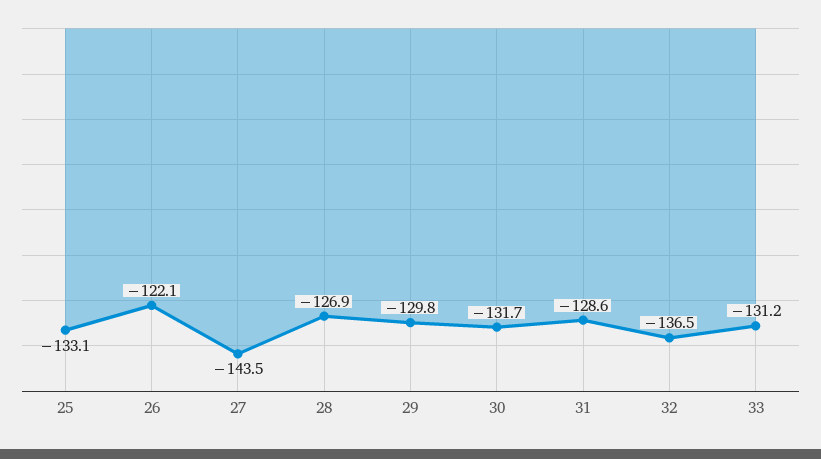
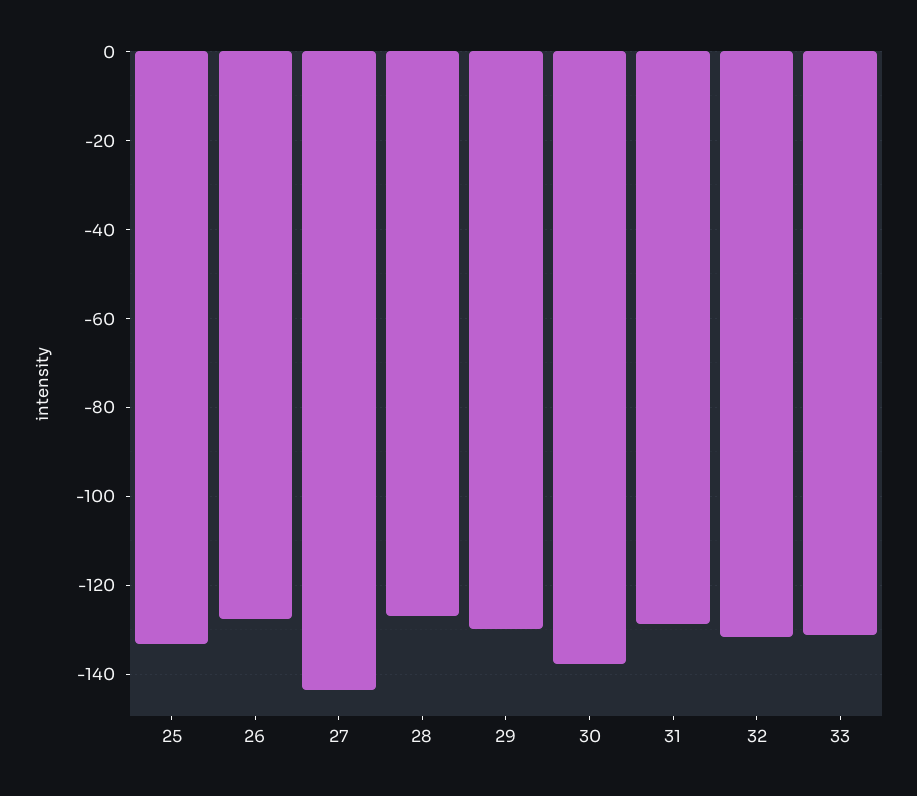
  {
    "25": -133.1,
-   "26": -122.1,
+   "26": -128,
    "27": -143.5,
    "28": -126.9,
    "29": -129.8,
-   "30": -131.7,
+   "30": -138,
    "31": -128.6,
-   "32": -136.5,
+   "32": -132,
    "33": -131.2
  }

